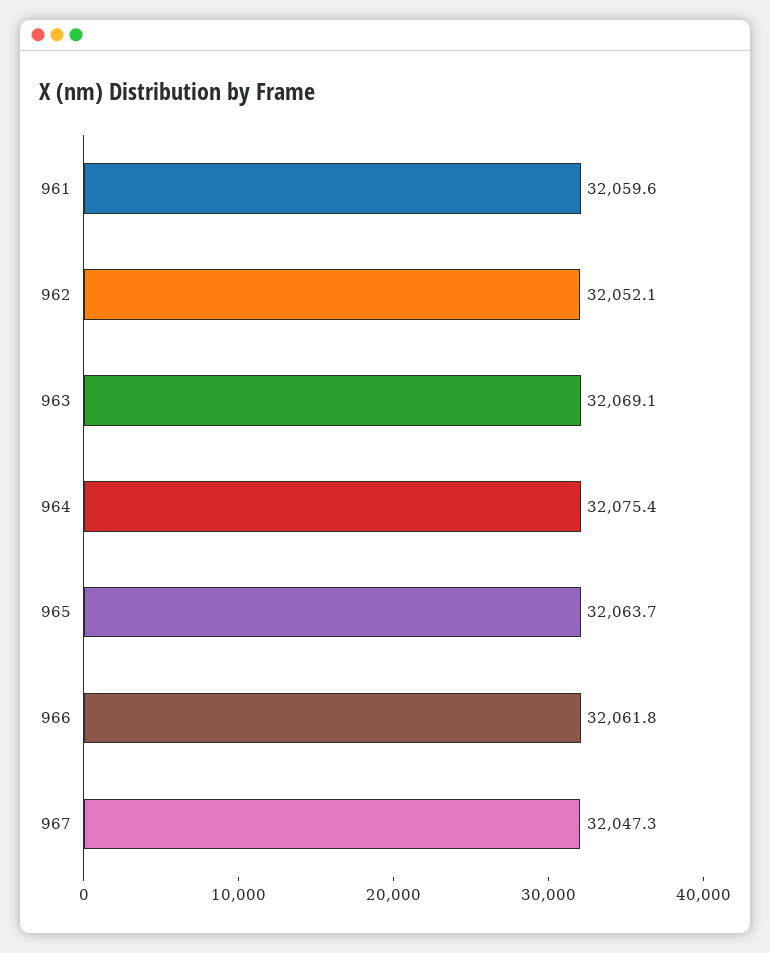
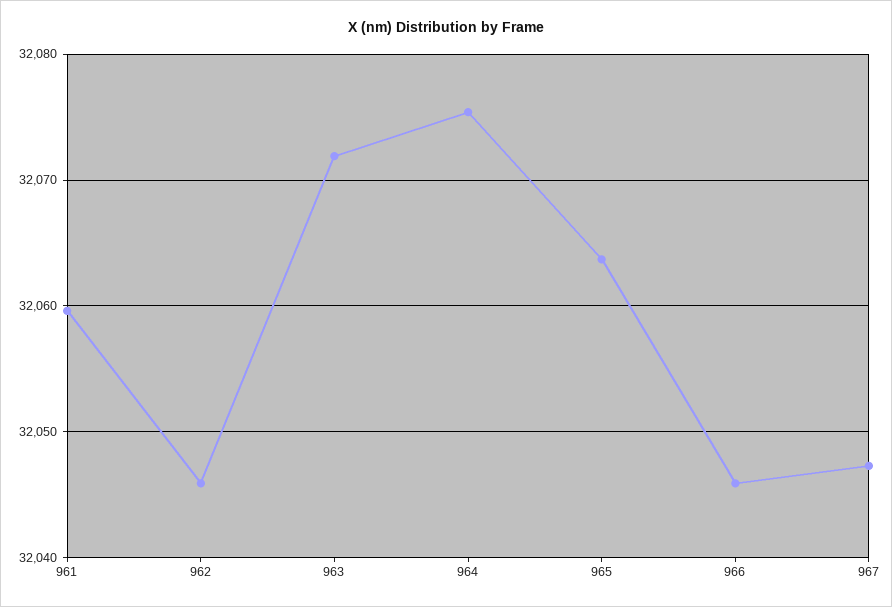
  {
    "961": 32059.6,
-   "962": 32052.1,
+   "962": 32046,
-   "963": 32069.1,
+   "963": 32072,
    "964": 32075.4,
    "965": 32063.7,
-   "966": 32061.8,
+   "966": 32046,
    "967": 32047.3
  }

